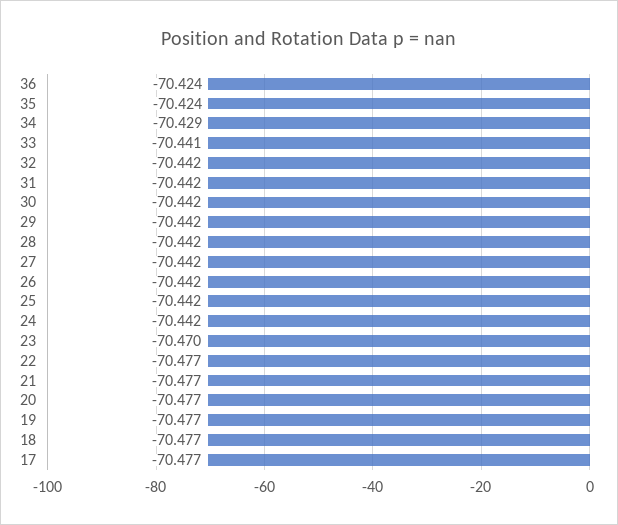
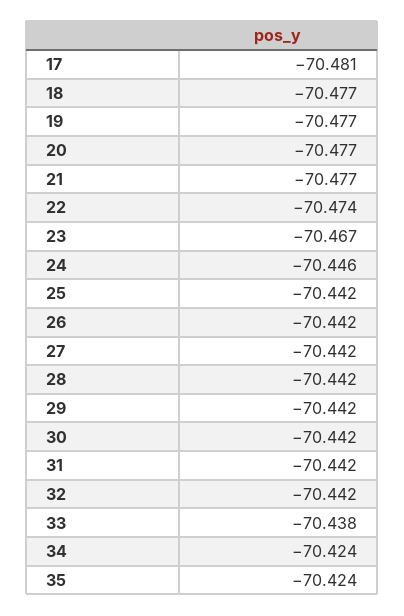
  {
-   "36": -70.424,
    "35": -70.424,
-   "34": -70.429,
+   "34": -70.424,
-   "33": -70.441,
+   "33": -70.438,
    "32": -70.442,
    "31": -70.442,
    "30": -70.442,
    "29": -70.442,
    "28": -70.442,
    "27": -70.442,
    "26": -70.442,
    "25": -70.442,
-   "24": -70.442,
+   "24": -70.446,
-   "23": -70.47,
+   "23": -70.467,
-   "22": -70.477,
+   "22": -70.474,
    "21": -70.477,
    "20": -70.477,
    "19": -70.477,
    "18": -70.477,
-   "17": -70.477
+   "17": -70.481
  }

